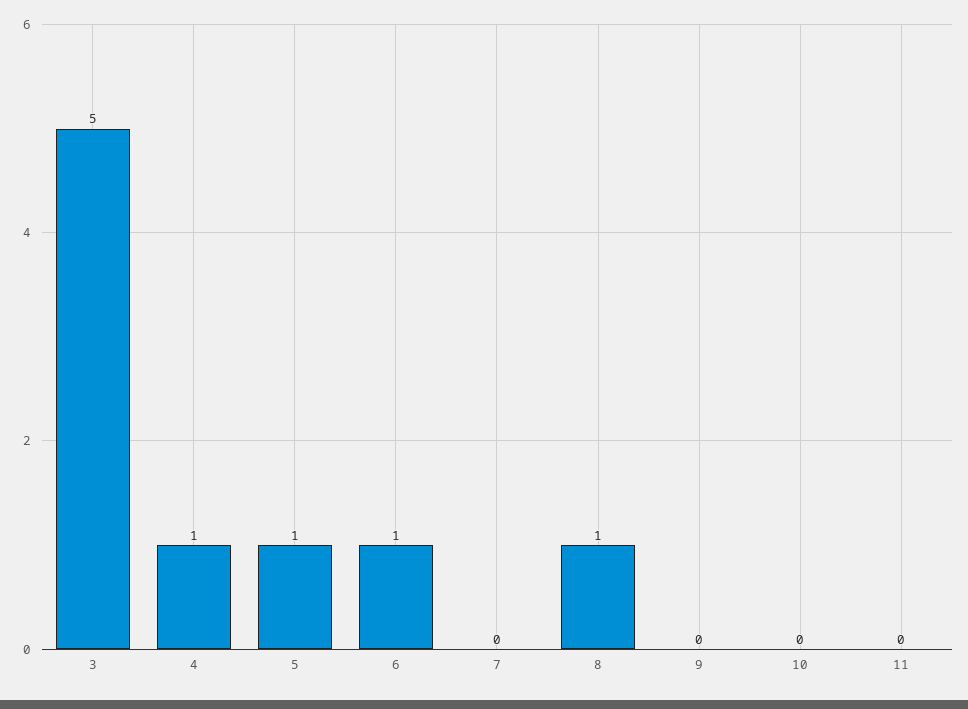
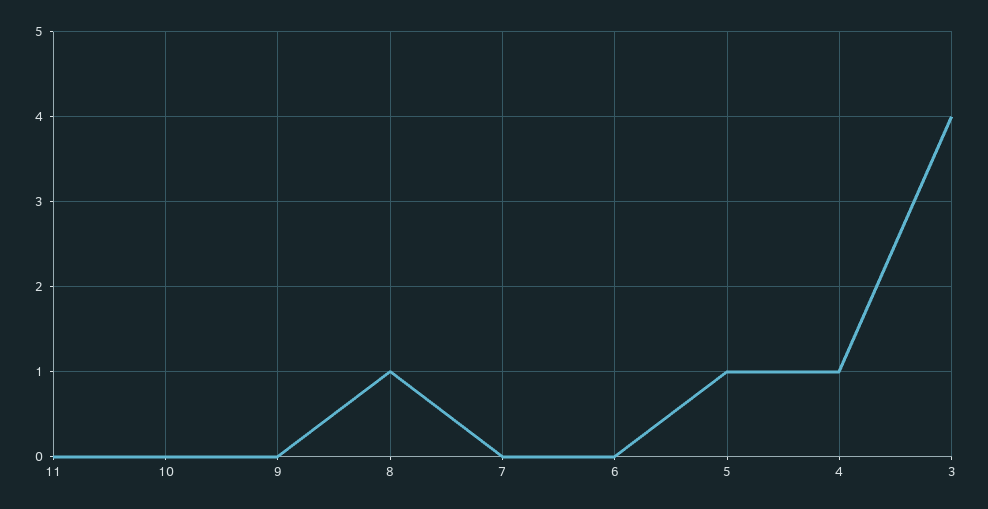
  {
-   "3": 5,
+   "3": 4,
    "4": 1,
    "5": 1,
-   "6": 1,
+   "6": 0,
    "7": 0,
    "8": 1,
    "9": 0,
    "10": 0,
    "11": 0
  }

